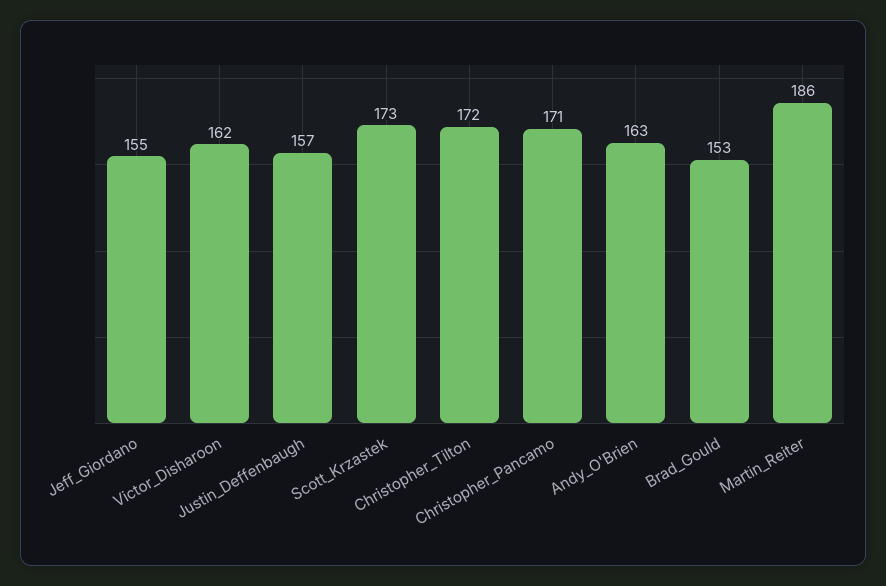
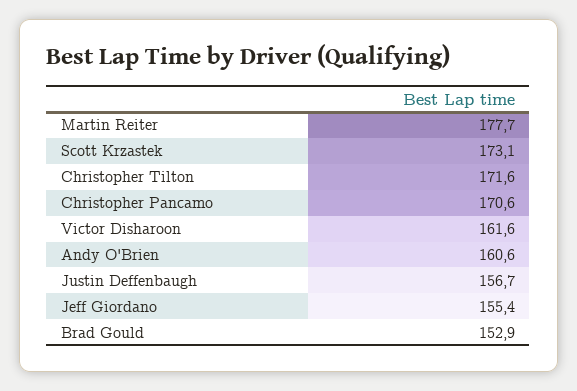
  {
    "Jeff_Giordano": 155.4,
    "Victor_Disharoon": 161.6,
    "Justin_Deffenbaugh": 156.7,
    "Scott_Krzastek": 173.1,
    "Christopher_Tilton": 171.6,
    "Christopher_Pancamo": 170.6,
-   "Andy_O'Brien": 163,
+   "Andy_O'Brien": 160.6,
    "Brad_Gould": 152.9,
-   "Martin_Reiter": 186
+   "Martin_Reiter": 177.7
  }

